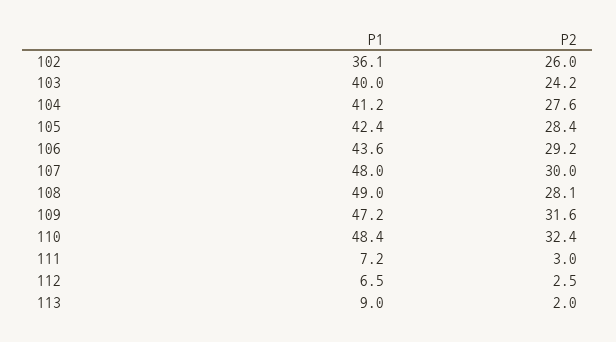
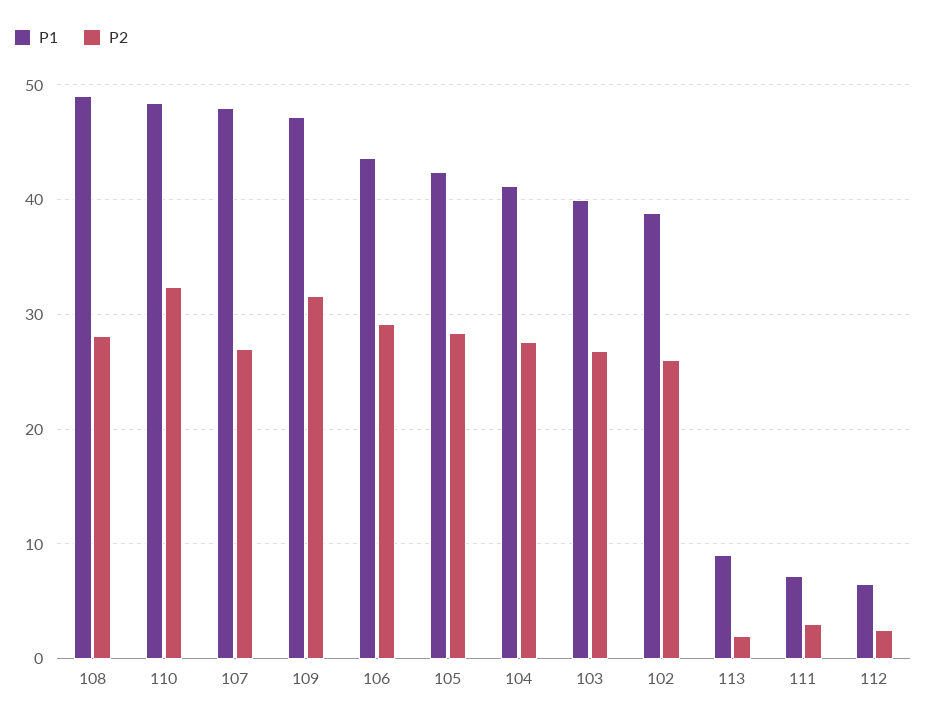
  {
    "P1": {
-     "102": 36.1,
+     "102": 39,
      "103": 40,
      "104": 41.2,
      "105": 42.4,
      "106": 43.6,
      "107": 48,
      "108": 49,
      "109": 47.2,
      "110": 48.4,
      "111": 7.2,
      "112": 6.5,
      "113": 9
    },
    "P2": {
      "102": 26,
-     "103": 24.2,
+     "103": 27,
      "104": 27.6,
      "105": 28.4,
      "106": 29.2,
-     "107": 30,
+     "107": 27,
      "108": 28.1,
      "109": 31.6,
      "110": 32.4,
      "111": 3,
      "112": 2.5,
      "113": 2
    }
  }

